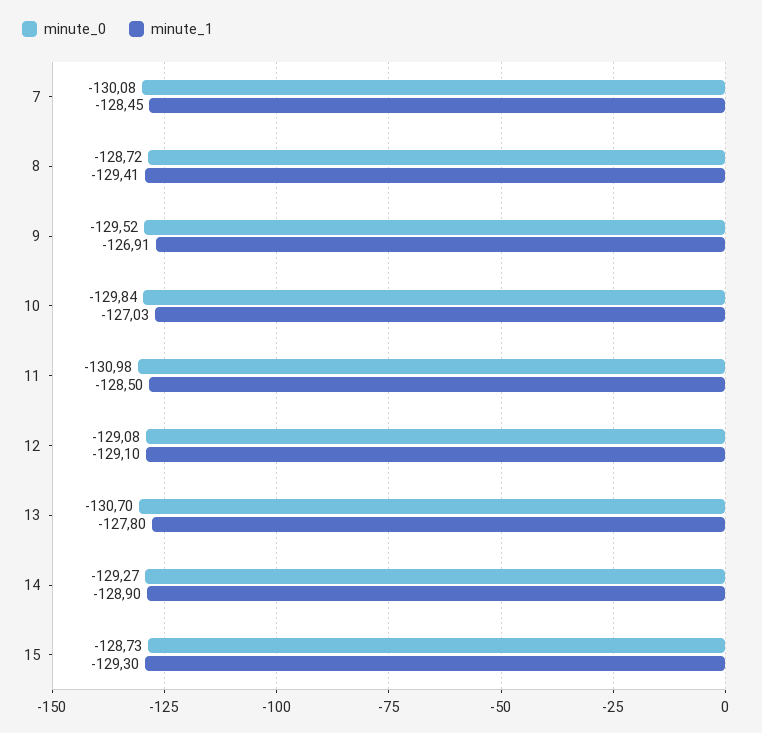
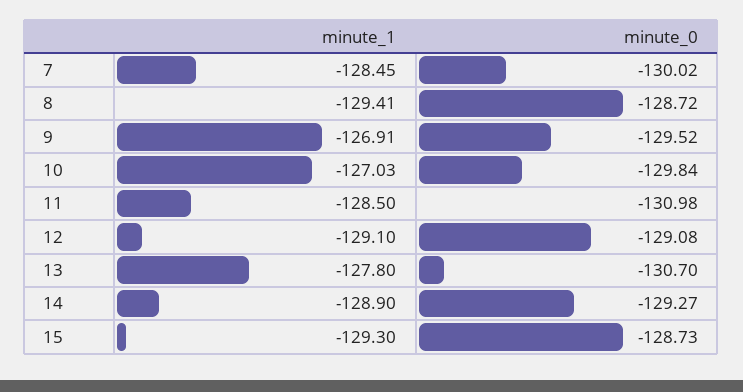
  {
    "minute_0": {
-     "7": -130.08,
+     "7": -130.02,
      "8": -128.72,
      "9": -129.52,
      "10": -129.84,
      "11": -130.98,
      "12": -129.08,
      "13": -130.7,
      "14": -129.27,
      "15": -128.73
    },
    "minute_1": {
      "7": -128.45,
      "8": -129.41,
      "9": -126.91,
      "10": -127.03,
      "11": -128.5,
      "12": -129.1,
      "13": -127.8,
      "14": -128.9,
      "15": -129.3
    }
  }

